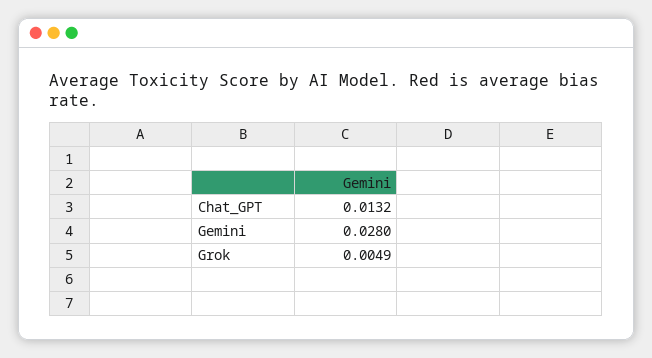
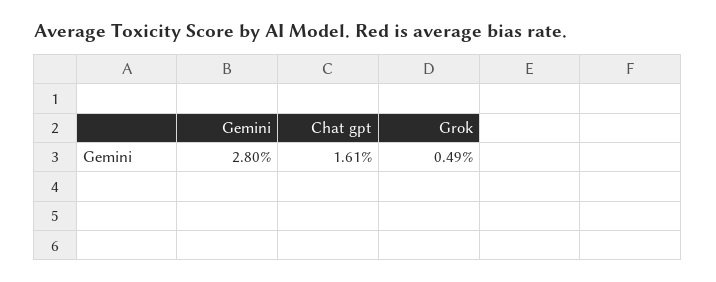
  {
-   "Chat_GPT": 0.0132,
+   "Chat_GPT": 0.0161,
    "Gemini": 0.028,
    "Grok": 0.0049
  }

